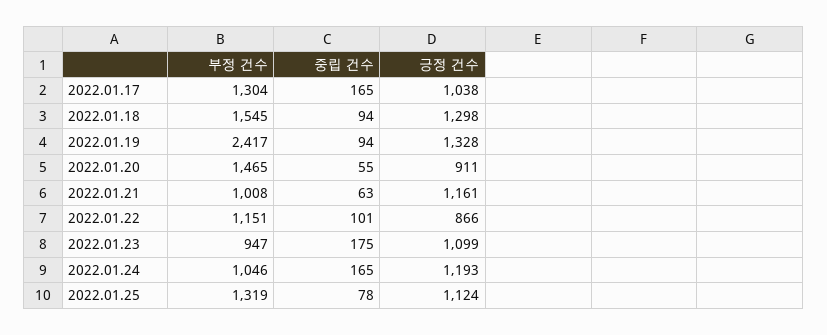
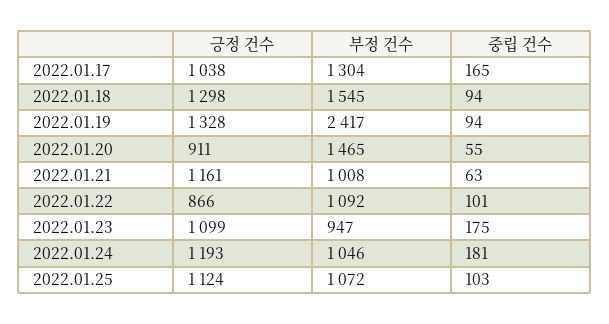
  {
    "부정 건수": {
      "2022.01.17": 1304,
      "2022.01.18": 1545,
      "2022.01.19": 2417,
      "2022.01.20": 1465,
      "2022.01.21": 1008,
-     "2022.01.22": 1151,
+     "2022.01.22": 1092,
      "2022.01.23": 947,
      "2022.01.24": 1046,
-     "2022.01.25": 1319
+     "2022.01.25": 1072
    },
    "중립 건수": {
      "2022.01.17": 165,
      "2022.01.18": 94,
      "2022.01.19": 94,
      "2022.01.20": 55,
      "2022.01.21": 63,
      "2022.01.22": 101,
      "2022.01.23": 175,
-     "2022.01.24": 165,
+     "2022.01.24": 181,
-     "2022.01.25": 78
+     "2022.01.25": 103
    },
    "긍정 건수": {
      "2022.01.17": 1038,
      "2022.01.18": 1298,
      "2022.01.19": 1328,
      "2022.01.20": 911,
      "2022.01.21": 1161,
      "2022.01.22": 866,
      "2022.01.23": 1099,
      "2022.01.24": 1193,
      "2022.01.25": 1124
    }
  }

